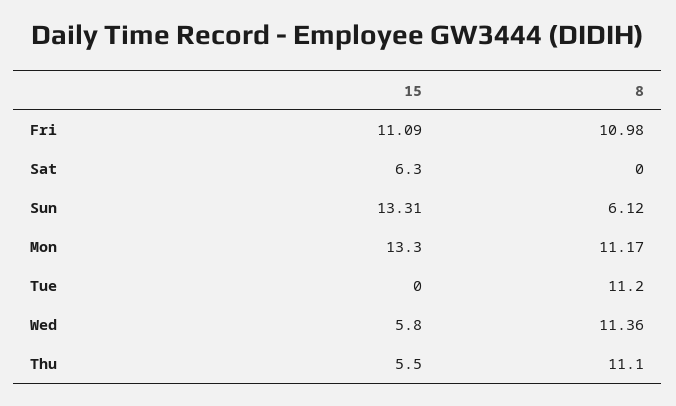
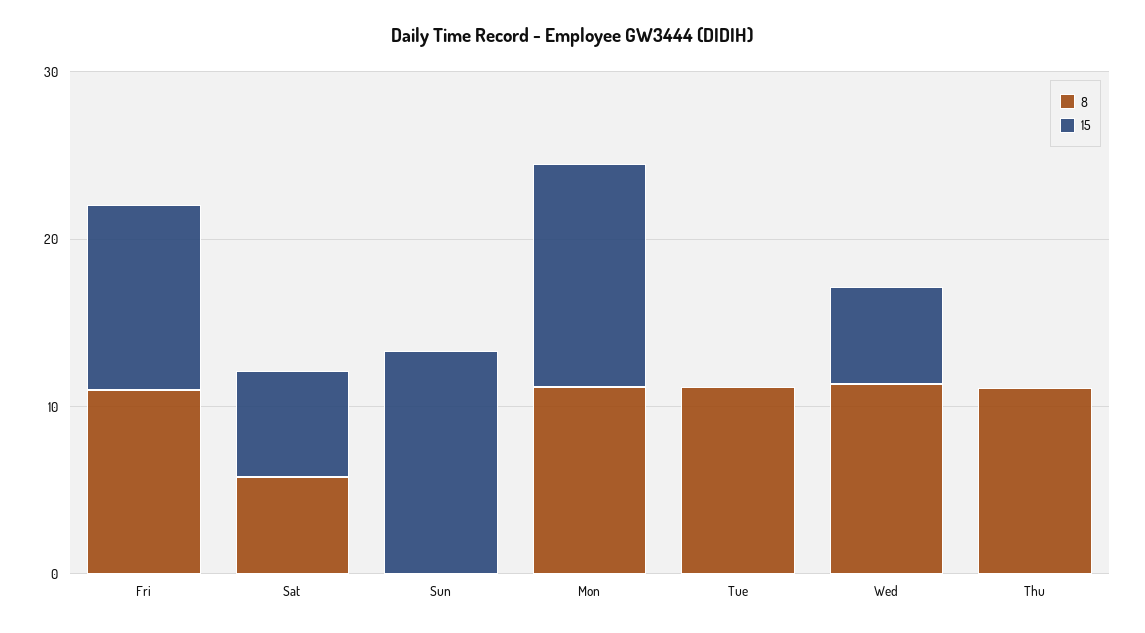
  {
    "15": {
      "Fri": 11.09,
      "Sat": 6.3,
      "Sun": 13.31,
      "Mon": 13.3,
      "Tue": 0,
      "Wed": 5.8,
-     "Thu": 5.5
+     "Thu": 0
    },
    "8": {
      "Fri": 10.98,
-     "Sat": 0,
+     "Sat": 6,
-     "Sun": 6.12,
+     "Sun": 0,
      "Mon": 11.17,
      "Tue": 11.2,
      "Wed": 11.36,
      "Thu": 11.1
    }
  }

